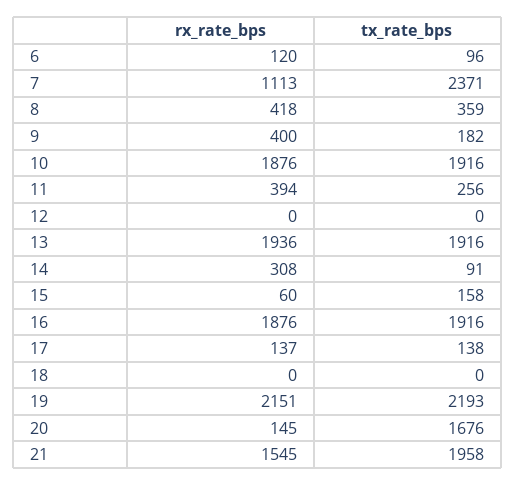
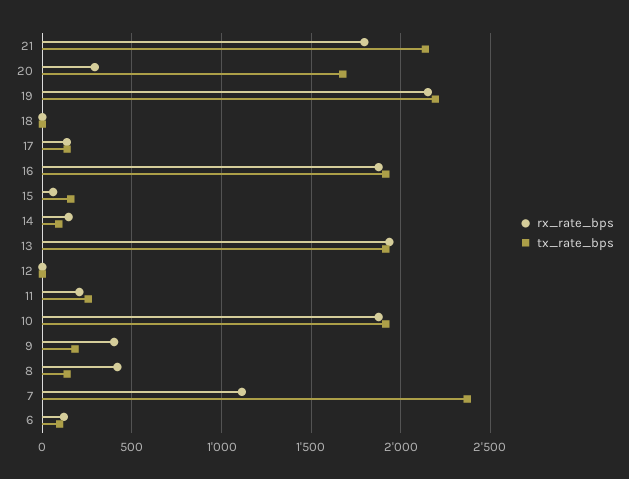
  {
    "rx_rate_bps": {
      "6": 120,
      "7": 1113,
      "8": 418,
      "9": 400,
      "10": 1876,
-     "11": 394,
+     "11": 200,
      "12": 0,
      "13": 1936,
-     "14": 308,
+     "14": 150,
      "15": 60,
      "16": 1876,
      "17": 137,
      "18": 0,
      "19": 2151,
-     "20": 145,
+     "20": 300,
-     "21": 1545
+     "21": 1800
    },
    "tx_rate_bps": {
      "6": 96,
      "7": 2371,
-     "8": 359,
+     "8": 150,
      "9": 182,
      "10": 1916,
      "11": 256,
      "12": 0,
      "13": 1916,
      "14": 91,
      "15": 158,
      "16": 1916,
      "17": 138,
      "18": 0,
      "19": 2193,
      "20": 1676,
-     "21": 1958
+     "21": 2150
    }
  }

